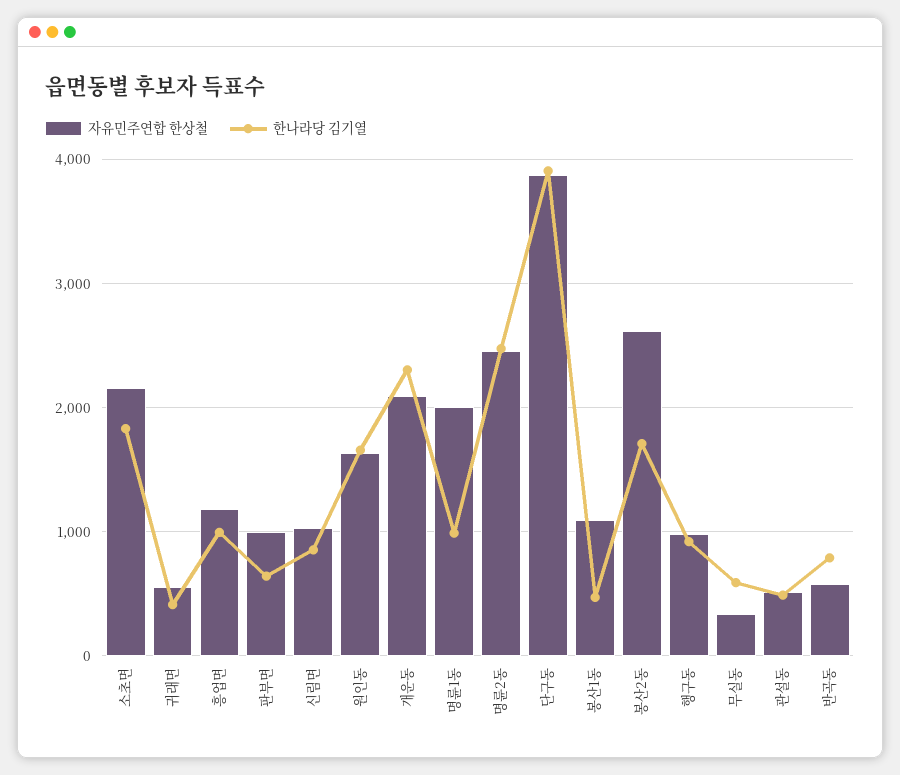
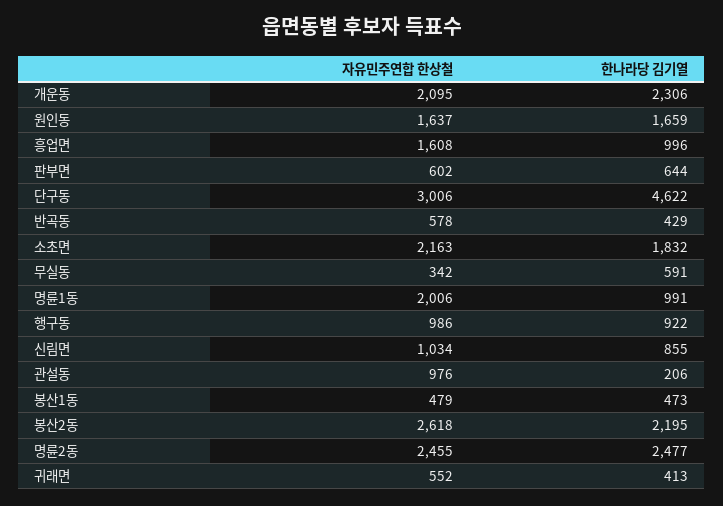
  {
    "자유민주연합 한상철": {
      "소초면": 2163,
      "귀래면": 552,
-     "흥업면": 1200,
+     "흥업면": 1608,
-     "판부면": 1000,
+     "판부면": 602,
      "신림면": 1034,
      "원인동": 1637,
      "개운동": 2095,
      "명륜1동": 2006,
      "명륜2동": 2455,
-     "단구동": 3900,
+     "단구동": 3006,
-     "봉산1동": 1100,
+     "봉산1동": 479,
      "봉산2동": 2618,
      "행구동": 986,
      "무실동": 342,
-     "관설동": 500,
+     "관설동": 976,
      "반곡동": 578
    },
    "한나라당 김기열": {
      "소초면": 1832,
      "귀래면": 413,
      "흥업면": 996,
      "판부면": 644,
      "신림면": 855,
      "원인동": 1659,
      "개운동": 2306,
      "명륜1동": 991,
      "명륜2동": 2477,
-     "단구동": 3900,
+     "단구동": 4622,
      "봉산1동": 473,
-     "봉산2동": 1700,
+     "봉산2동": 2195,
      "행구동": 922,
      "무실동": 591,
-     "관설동": 500,
+     "관설동": 206,
-     "반곡동": 800
+     "반곡동": 429
    }
  }

